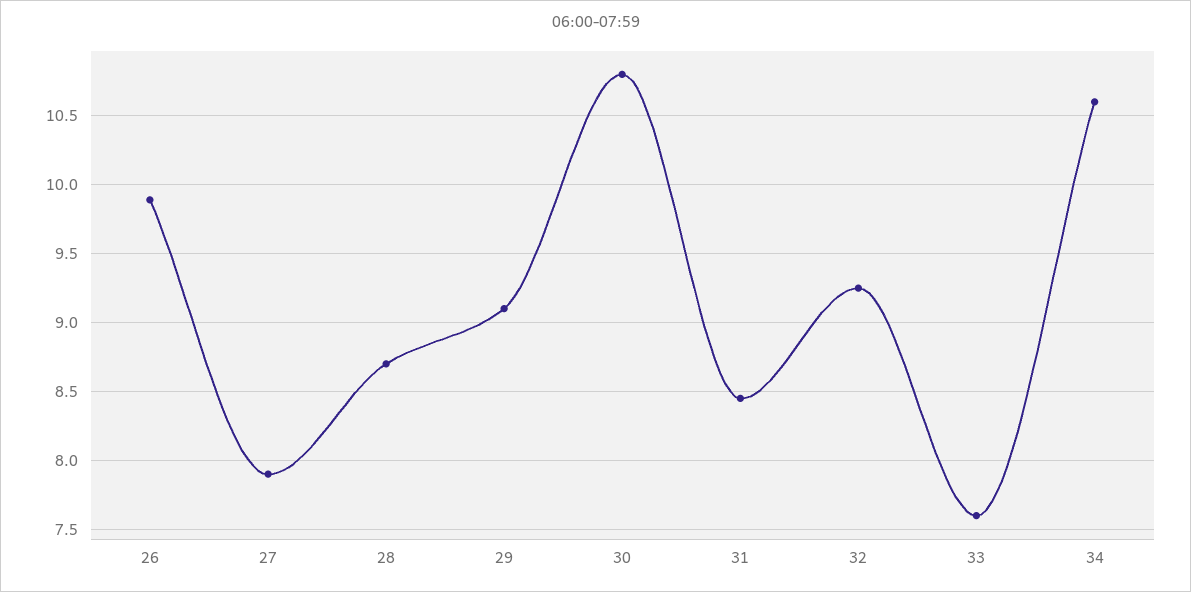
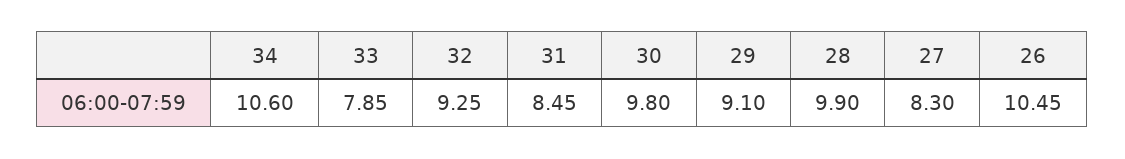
  {
-   "26": 9.9,
+   "26": 10.45,
-   "27": 7.9,
+   "27": 8.3,
-   "28": 8.7,
+   "28": 9.9,
    "29": 9.1,
-   "30": 10.8,
+   "30": 9.8,
    "31": 8.45,
    "32": 9.25,
-   "33": 7.6,
+   "33": 7.85,
    "34": 10.6
  }

